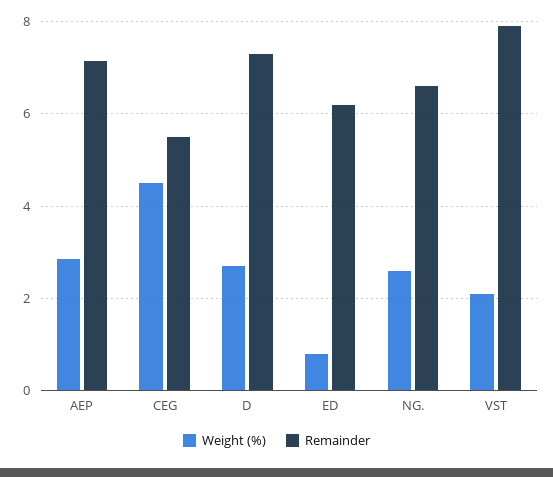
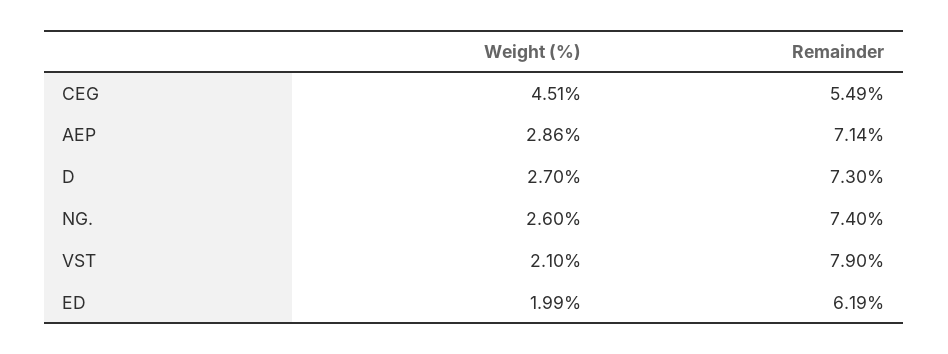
  {
    "Weight (%)": {
      "AEP": 2.86,
      "CEG": 4.51,
      "D": 2.7,
-     "ED": 0.8,
+     "ED": 1.99,
      "NG.": 2.6,
      "VST": 2.1
    },
    "Remainder": {
      "AEP": 7.14,
      "CEG": 5.49,
      "D": 7.3,
      "ED": 6.19,
-     "NG.": 6.6,
+     "NG.": 7.4,
      "VST": 7.9
    }
  }

